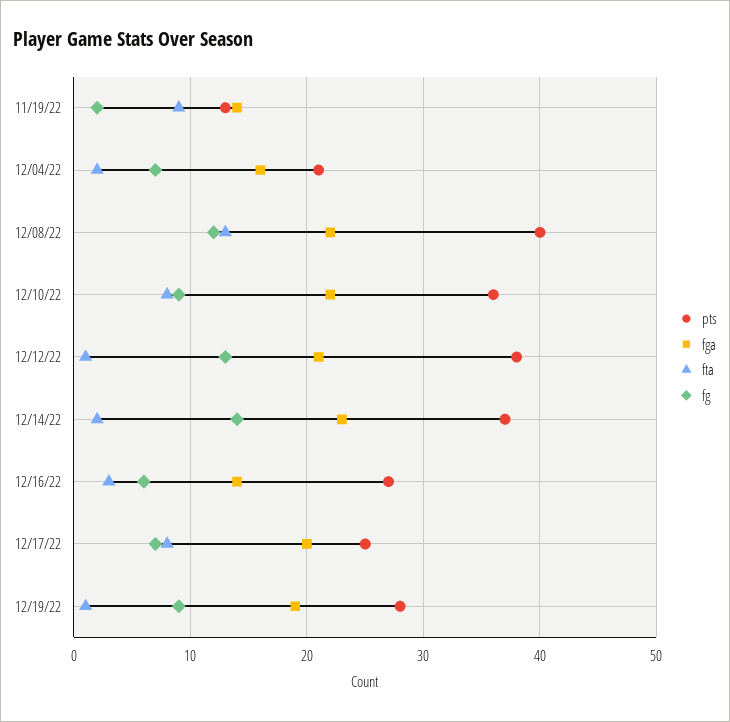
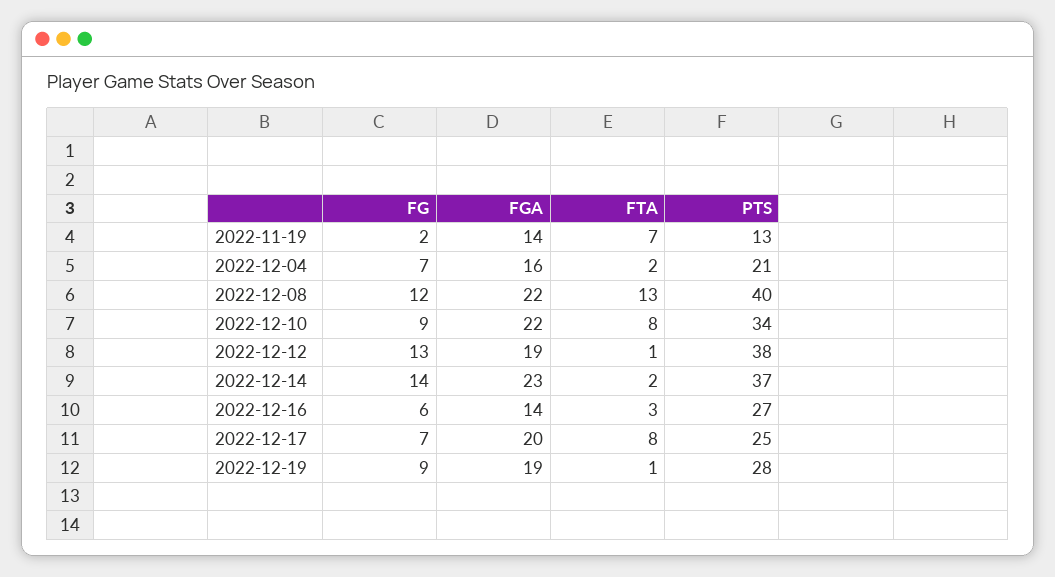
  {
    "pts": {
      "11/19/22": 13,
      "12/04/22": 21,
      "12/08/22": 40,
-     "12/10/22": 36,
+     "12/10/22": 34,
      "12/12/22": 38,
      "12/14/22": 37,
      "12/16/22": 27,
      "12/17/22": 25,
      "12/19/22": 28
    },
    "fga": {
      "11/19/22": 14,
      "12/04/22": 16,
      "12/08/22": 22,
      "12/10/22": 22,
-     "12/12/22": 21,
+     "12/12/22": 19,
      "12/14/22": 23,
      "12/16/22": 14,
      "12/17/22": 20,
      "12/19/22": 19
    },
    "fta": {
-     "11/19/22": 9,
+     "11/19/22": 7,
      "12/04/22": 2,
      "12/08/22": 13,
      "12/10/22": 8,
      "12/12/22": 1,
      "12/14/22": 2,
      "12/16/22": 3,
      "12/17/22": 8,
      "12/19/22": 1
    },
    "fg": {
      "11/19/22": 2,
      "12/04/22": 7,
      "12/08/22": 12,
      "12/10/22": 9,
      "12/12/22": 13,
      "12/14/22": 14,
      "12/16/22": 6,
      "12/17/22": 7,
      "12/19/22": 9
    }
  }

